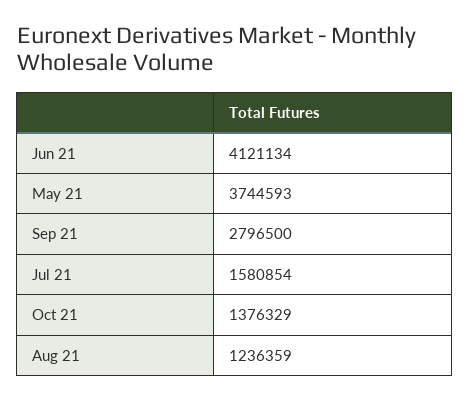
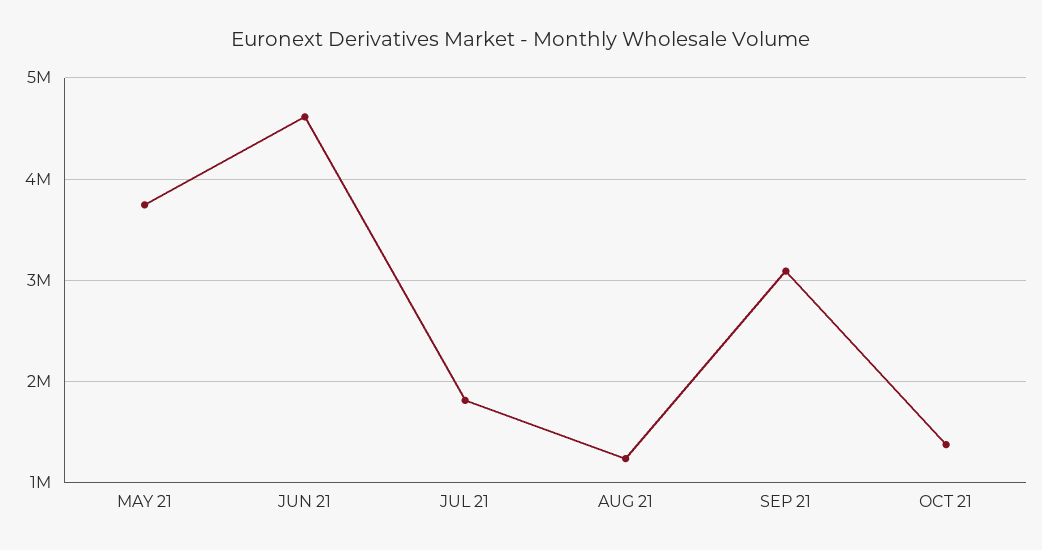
  {
-   "Jun 21": 4121134,
+   "Jun 21": 4600000,
    "May 21": 3744593,
-   "Sep 21": 2796500,
+   "Sep 21": 3100000,
-   "Jul 21": 1580854,
+   "Jul 21": 1800000,
    "Oct 21": 1376329,
    "Aug 21": 1236359
  }

